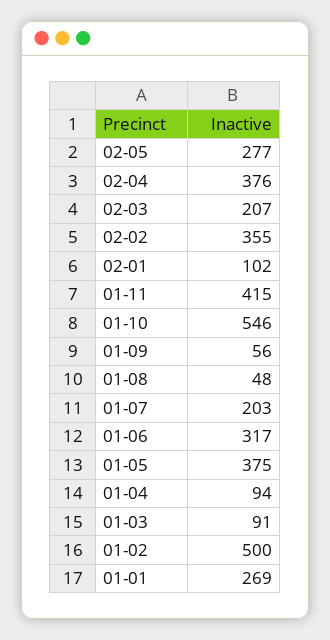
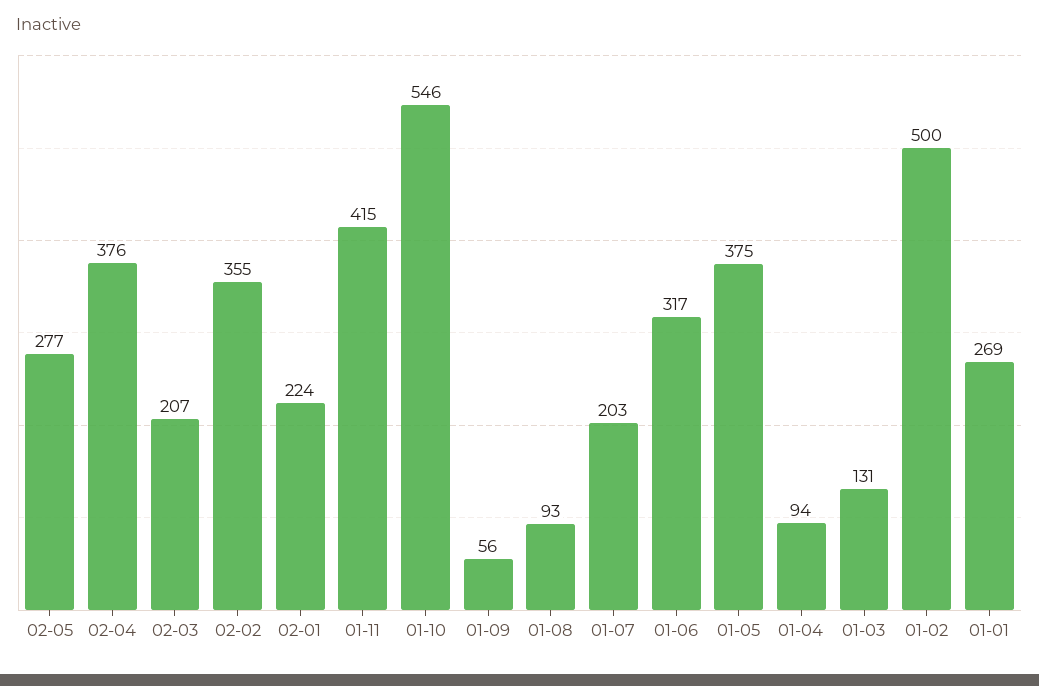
  {
    "02-05": 277,
    "02-04": 376,
    "02-03": 207,
    "02-02": 355,
-   "02-01": 102,
+   "02-01": 224,
    "01-11": 415,
    "01-10": 546,
    "01-09": 56,
-   "01-08": 48,
+   "01-08": 93,
    "01-07": 203,
    "01-06": 317,
    "01-05": 375,
    "01-04": 94,
-   "01-03": 91,
+   "01-03": 131,
    "01-02": 500,
    "01-01": 269
  }

